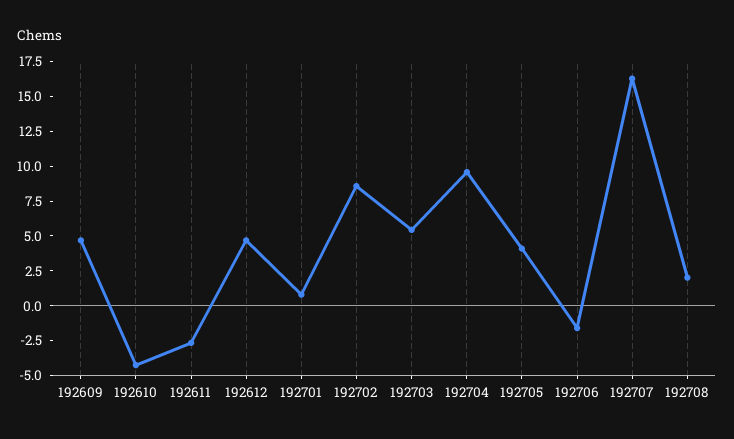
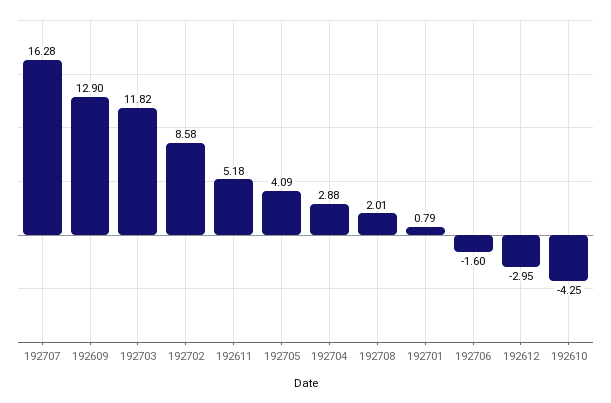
  {
-   "192609": 5,
+   "192609": 12.9,
    "192610": -4.25,
-   "192611": -2.5,
+   "192611": 5.18,
-   "192612": 5,
+   "192612": -2.95,
    "192701": 0.79,
    "192702": 8.58,
-   "192703": 5,
+   "192703": 11.82,
-   "192704": 10,
+   "192704": 2.88,
    "192705": 4.09,
    "192706": -1.6,
    "192707": 16.28,
    "192708": 2.01
  }

